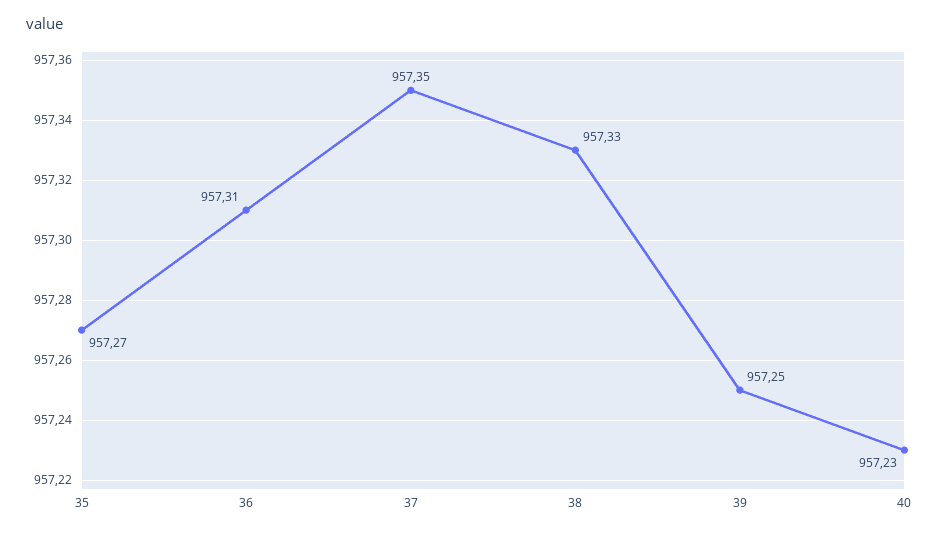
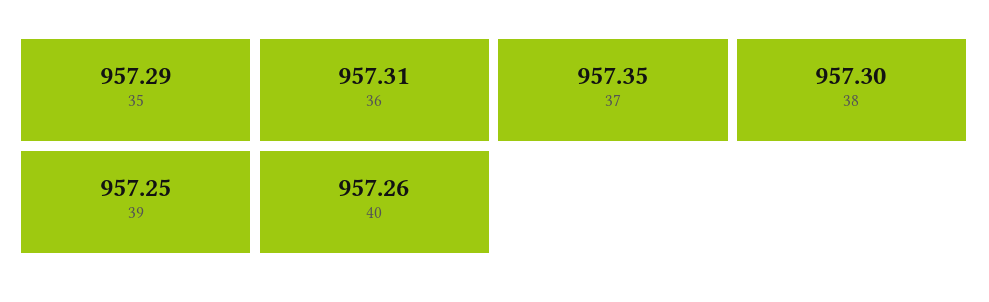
  {
-   "35": 957.27,
+   "35": 957.29,
    "36": 957.31,
    "37": 957.35,
-   "38": 957.33,
+   "38": 957.3,
    "39": 957.25,
-   "40": 957.23
+   "40": 957.26
  }

